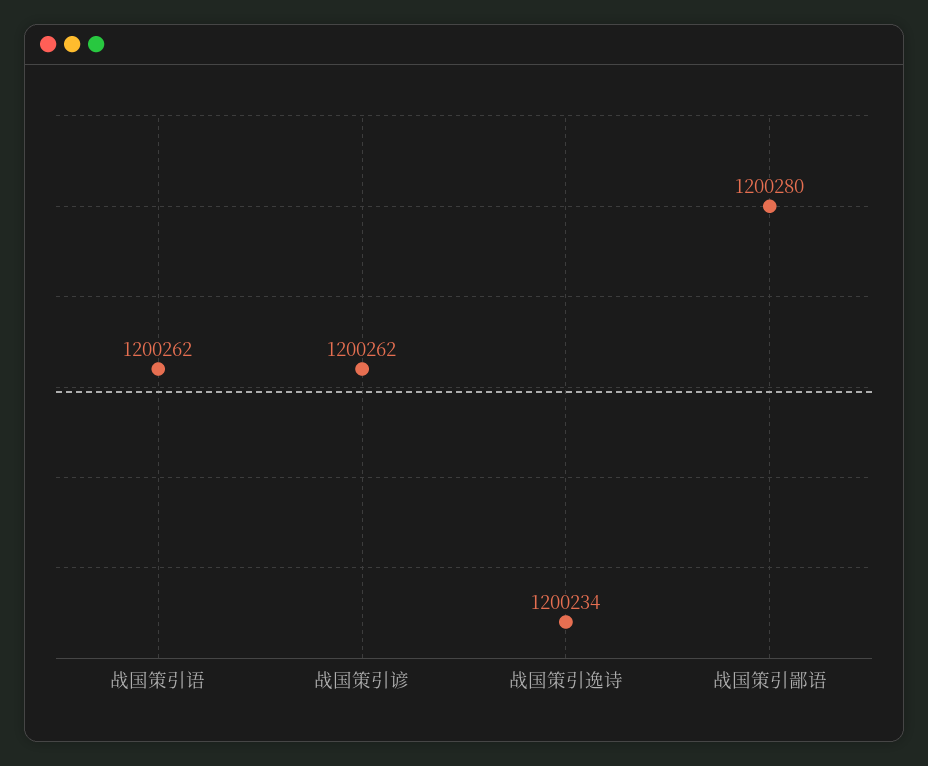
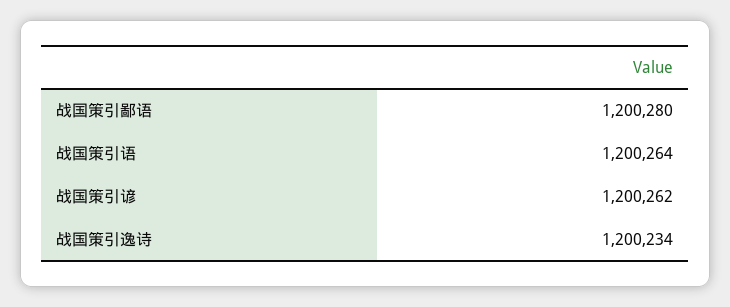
  {
-   "战国策引语": 1200262,
+   "战国策引语": 1200264,
    "战国策引谚": 1200262,
    "战国策引逸诗": 1200234,
    "战国策引鄙语": 1200280
  }

